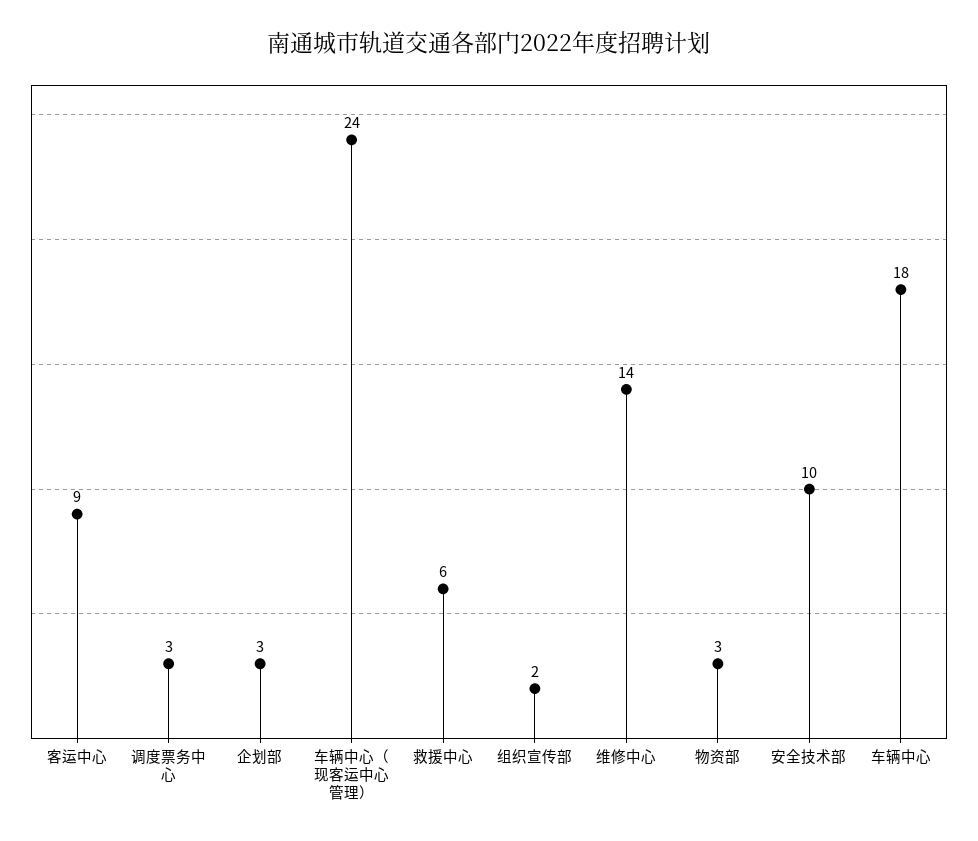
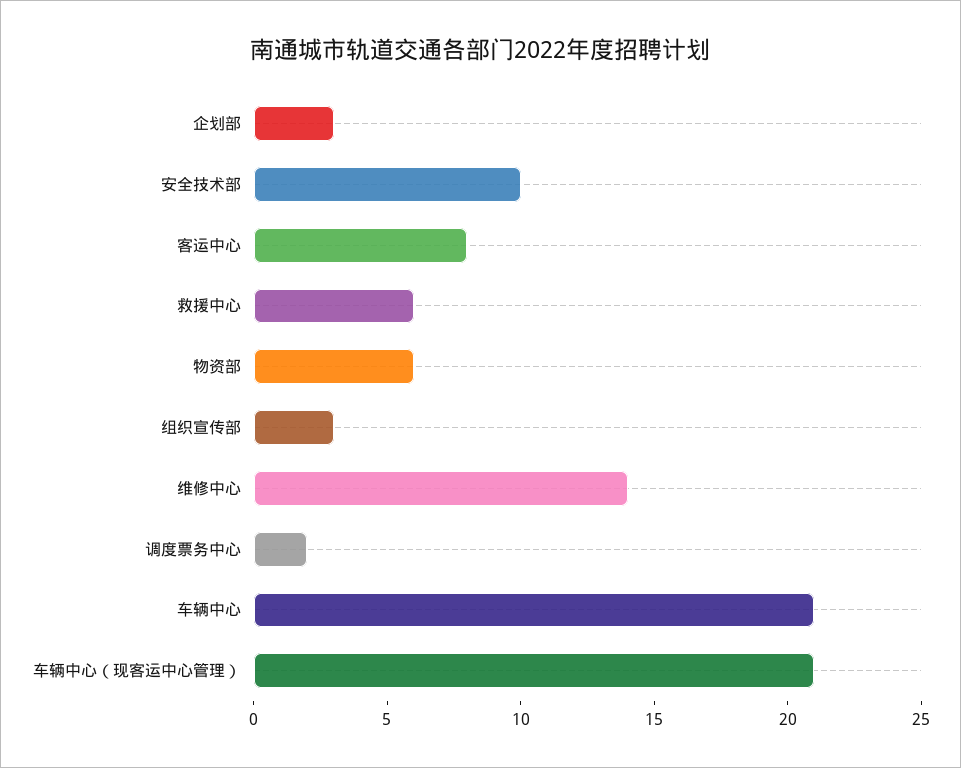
  {
-   "客运中心": 9,
+   "客运中心": 8,
-   "调度票务中心": 3,
+   "调度票务中心": 2,
    "企划部": 3,
-   "车辆中心（现客运中心管理）": 24,
+   "车辆中心（现客运中心管理）": 21,
    "救援中心": 6,
-   "组织宣传部": 2,
+   "组织宣传部": 3,
    "维修中心": 14,
-   "物资部": 3,
+   "物资部": 6,
    "安全技术部": 10,
-   "车辆中心": 18
+   "车辆中心": 21
  }

